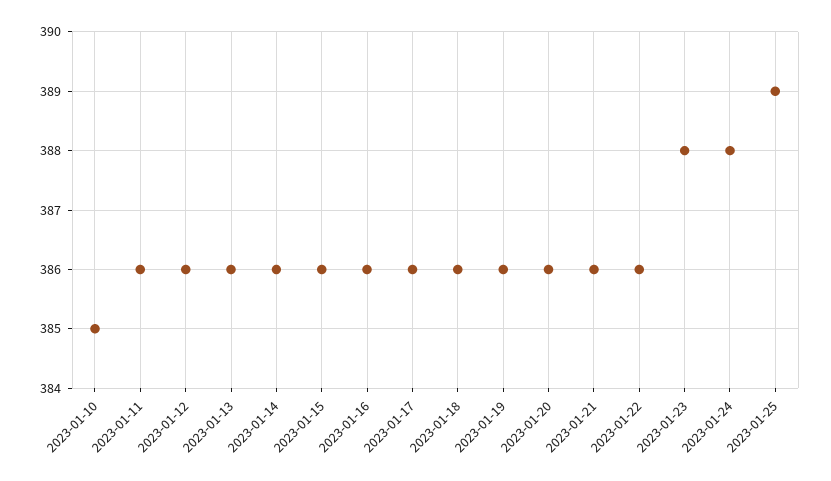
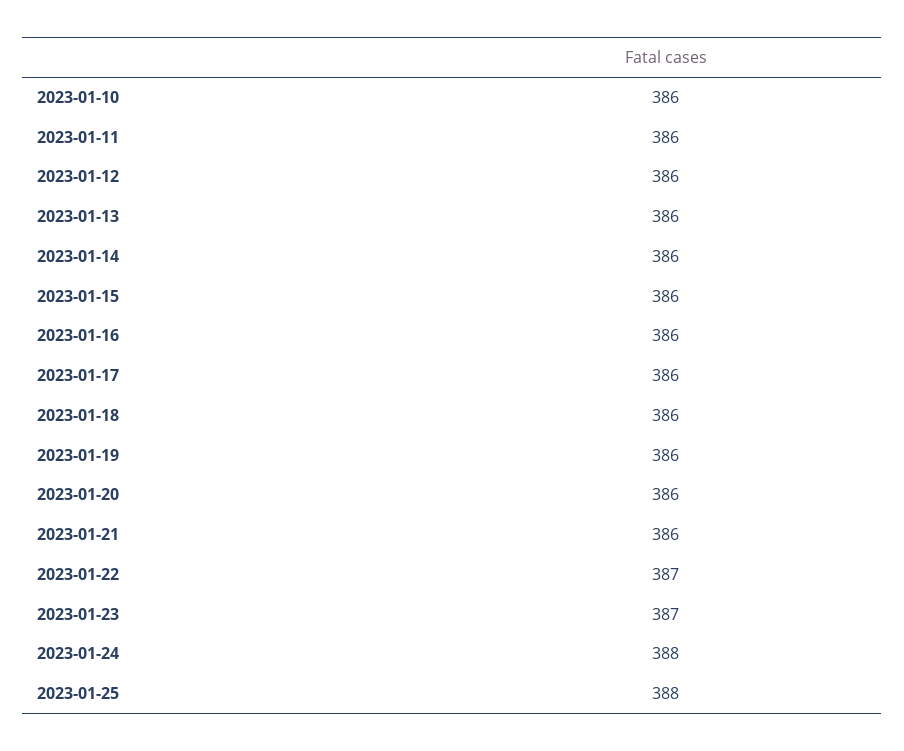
  {
-   "2023-01-10": 385,
+   "2023-01-10": 386,
    "2023-01-11": 386,
    "2023-01-12": 386,
    "2023-01-13": 386,
    "2023-01-14": 386,
    "2023-01-15": 386,
    "2023-01-16": 386,
    "2023-01-17": 386,
    "2023-01-18": 386,
    "2023-01-19": 386,
    "2023-01-20": 386,
    "2023-01-21": 386,
-   "2023-01-22": 386,
+   "2023-01-22": 387,
-   "2023-01-23": 388,
+   "2023-01-23": 387,
    "2023-01-24": 388,
-   "2023-01-25": 389
+   "2023-01-25": 388
  }

